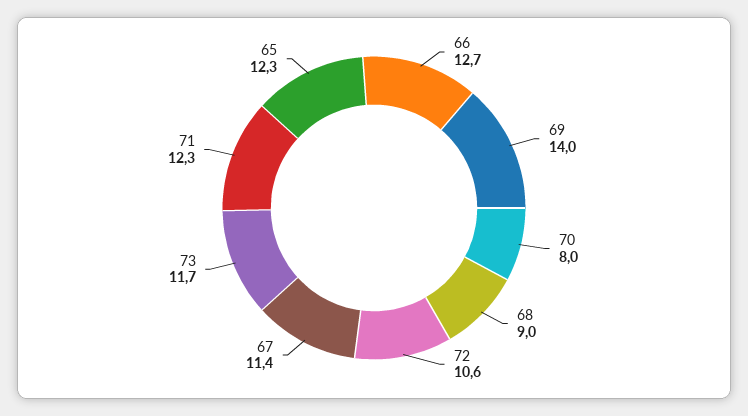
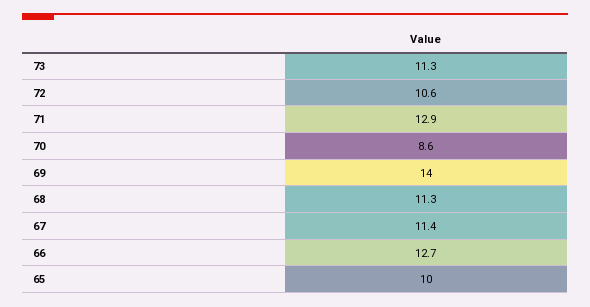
  {
    "66": 12.7,
    "69": 14,
-   "70": 8,
+   "70": 8.6,
-   "68": 9,
+   "68": 11.3,
    "72": 10.6,
    "67": 11.4,
-   "73": 11.7,
+   "73": 11.3,
-   "71": 12.3,
+   "71": 12.9,
-   "65": 12.3
+   "65": 10
  }

